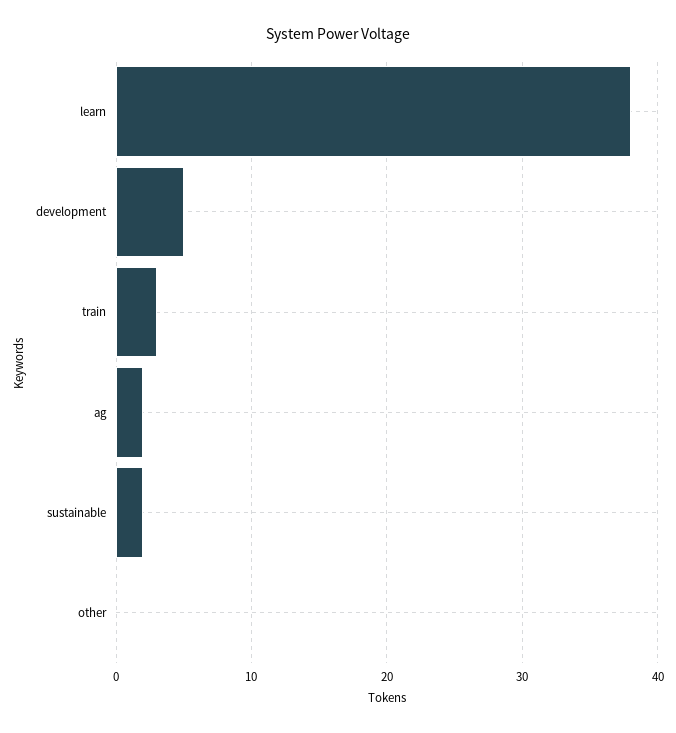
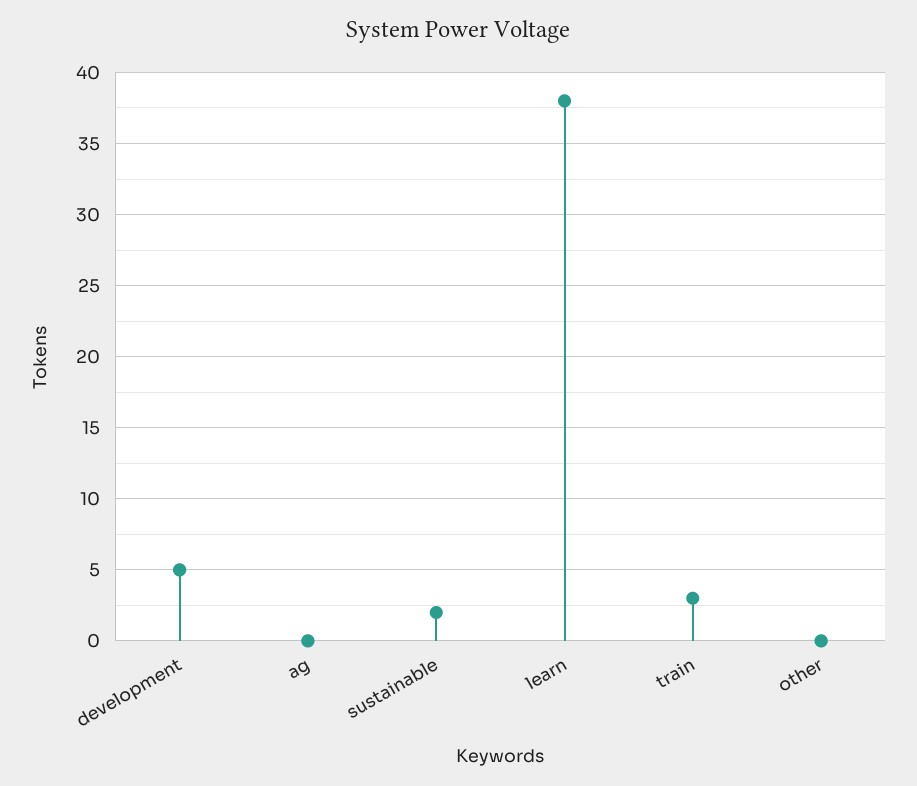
  {
    "learn": 38,
    "development": 5,
    "train": 3,
-   "ag": 2,
+   "ag": 0,
    "sustainable": 2,
    "other": 0
  }

